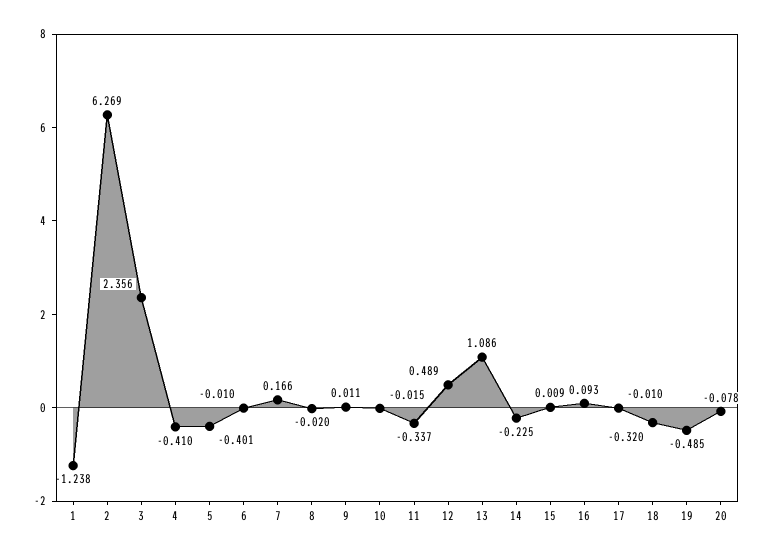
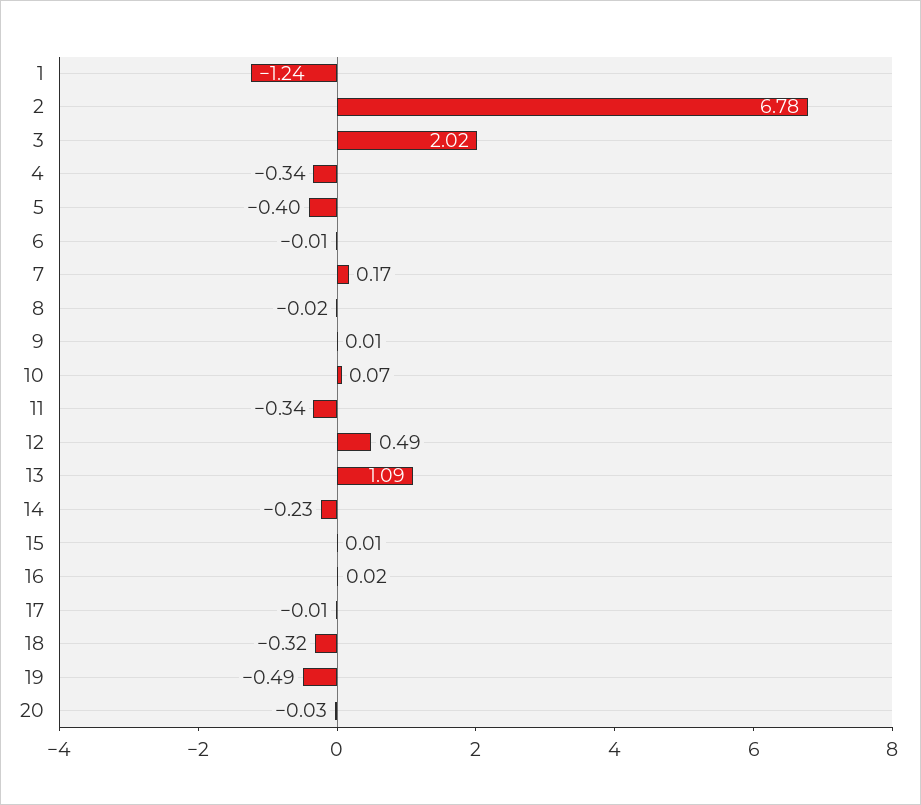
  {
    "1": -1.238,
-   "2": 6.269,
+   "2": 6.78,
-   "3": 2.356,
+   "3": 2.02,
-   "4": -0.41,
+   "4": -0.34,
    "5": -0.401,
    "6": -0.01,
    "7": 0.166,
    "8": -0.02,
    "9": 0.011,
-   "10": -0.015,
+   "10": 0.07,
    "11": -0.337,
    "12": 0.489,
    "13": 1.086,
    "14": -0.225,
    "15": 0.009,
-   "16": 0.093,
+   "16": 0.02,
    "17": -0.01,
    "18": -0.32,
    "19": -0.485,
-   "20": -0.078
+   "20": -0.03
  }

